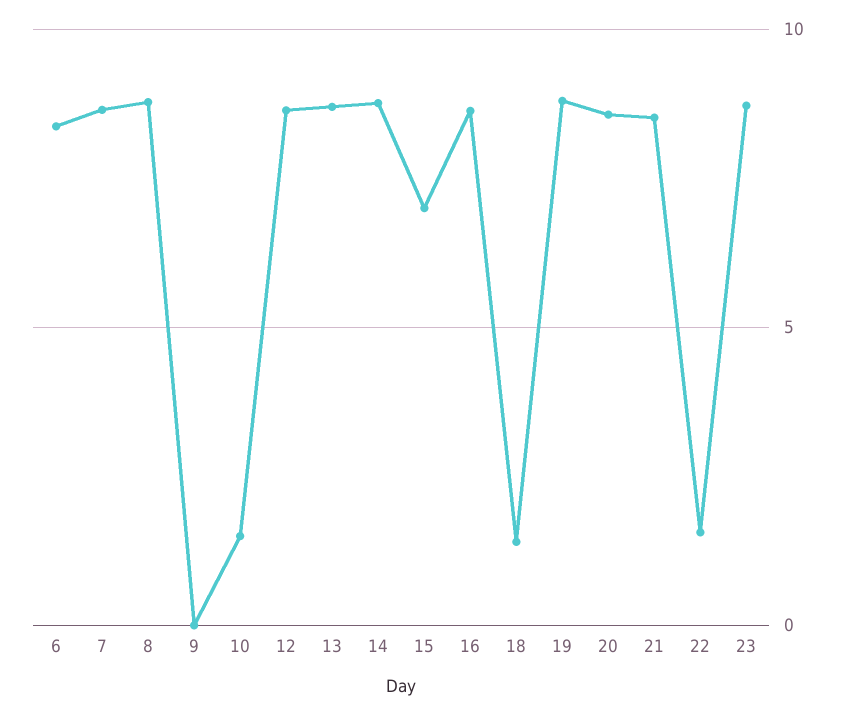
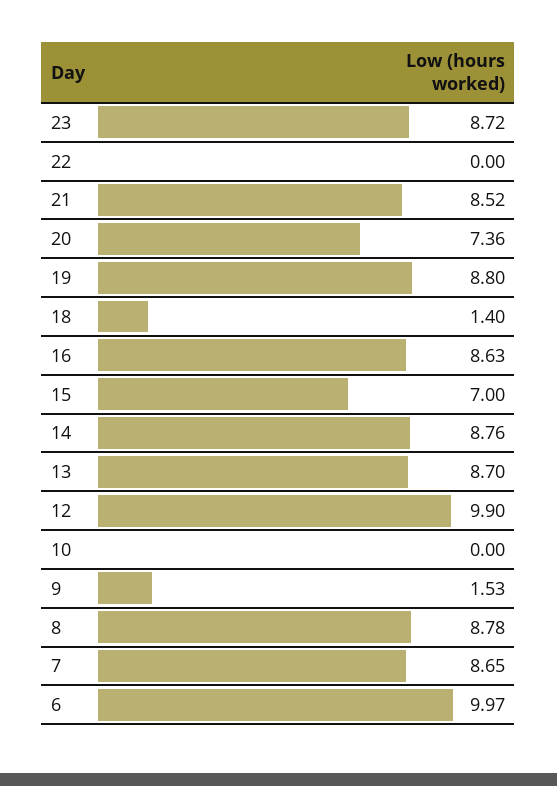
  {
-   "6": 8.5,
+   "6": 9.97,
    "7": 8.65,
    "8": 8.78,
-   "9": 0,
+   "9": 1.53,
-   "10": 1.5,
+   "10": 0,
-   "12": 8.5,
+   "12": 9.9,
    "13": 8.7,
    "14": 8.76,
    "15": 7,
    "16": 8.63,
    "18": 1.4,
    "19": 8.8,
-   "20": 8.5,
+   "20": 7.36,
    "21": 8.52,
-   "22": 1.5,
+   "22": 0,
    "23": 8.72
  }

